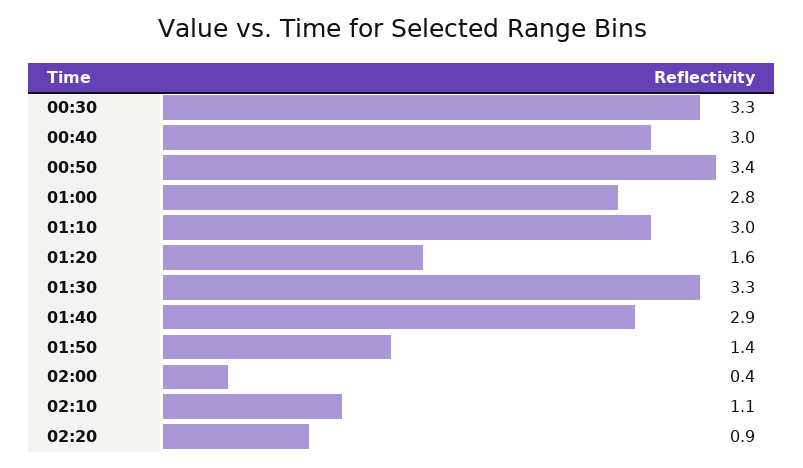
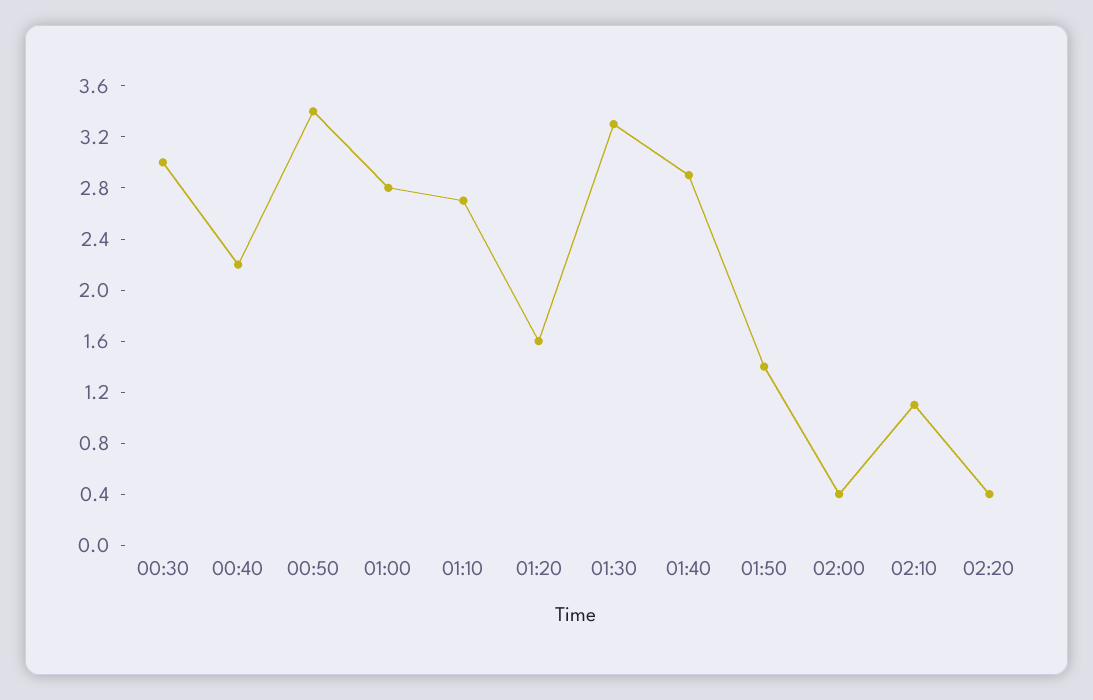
  {
-   "00:30": 3.3,
+   "00:30": 3,
-   "00:40": 3,
+   "00:40": 2.2,
    "00:50": 3.4,
    "01:00": 2.8,
-   "01:10": 3,
+   "01:10": 2.7,
    "01:20": 1.6,
    "01:30": 3.3,
    "01:40": 2.9,
    "01:50": 1.4,
    "02:00": 0.4,
    "02:10": 1.1,
-   "02:20": 0.9
+   "02:20": 0.4
  }

